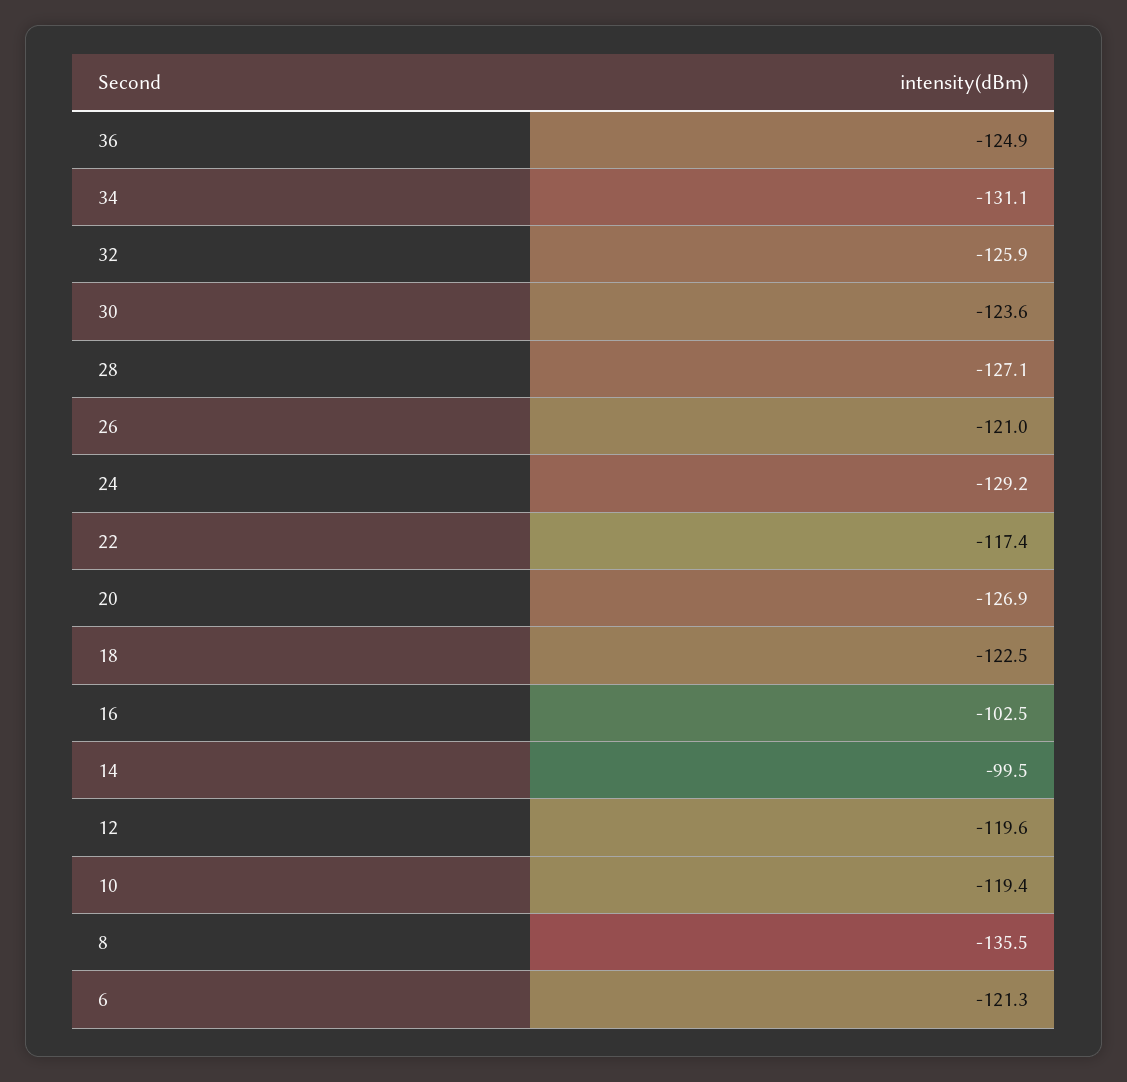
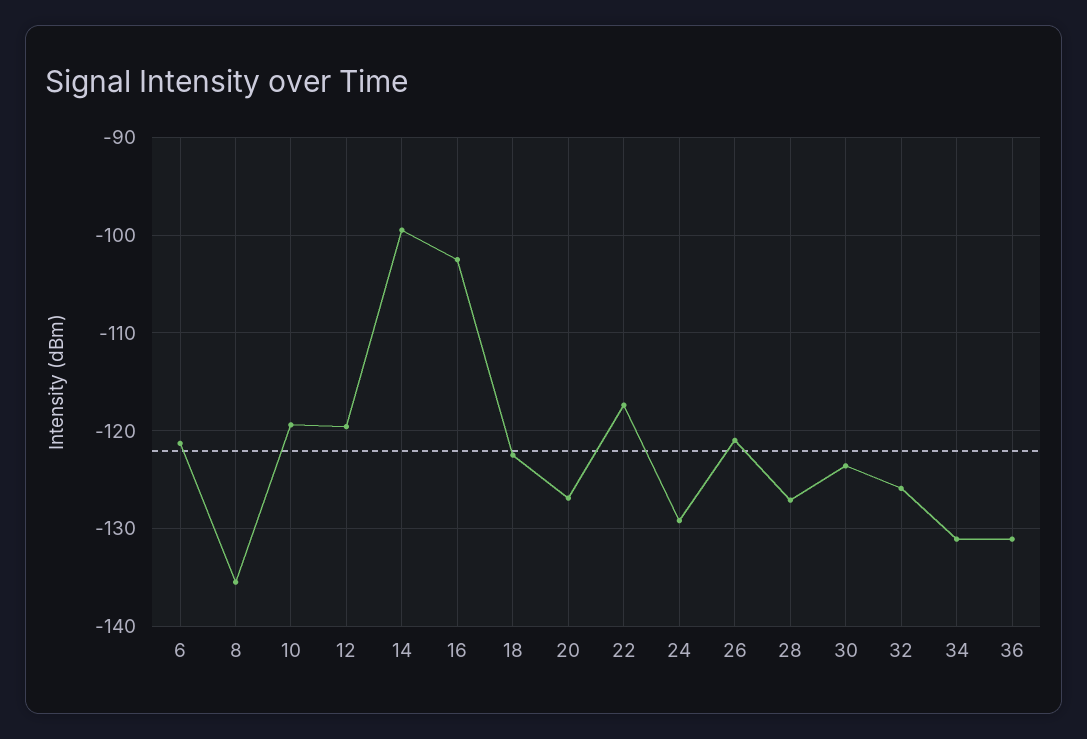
  {
-   "36": -124.9,
+   "36": -131,
    "34": -131.1,
    "32": -125.9,
    "30": -123.6,
    "28": -127.1,
    "26": -121,
    "24": -129.2,
    "22": -117.4,
    "20": -126.9,
    "18": -122.5,
    "16": -102.5,
    "14": -99.5,
    "12": -119.6,
    "10": -119.4,
    "8": -135.5,
    "6": -121.3
  }

